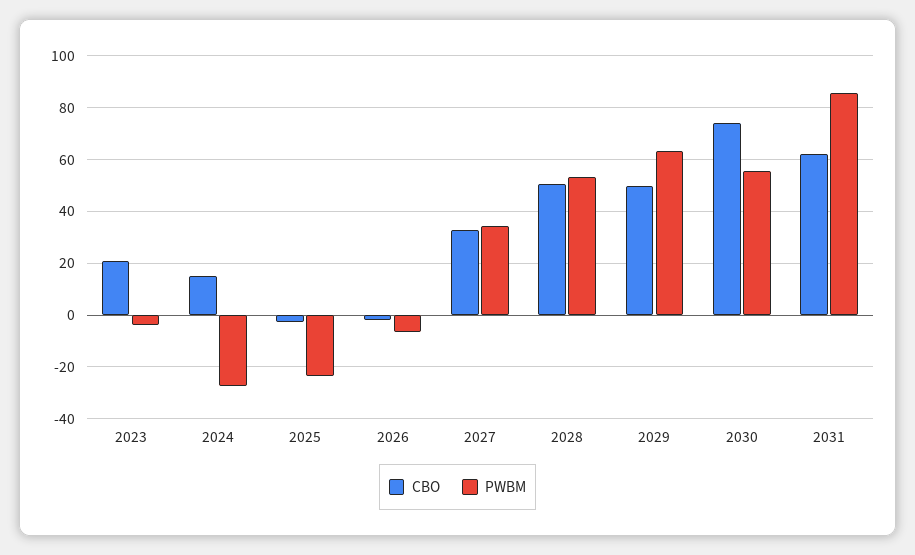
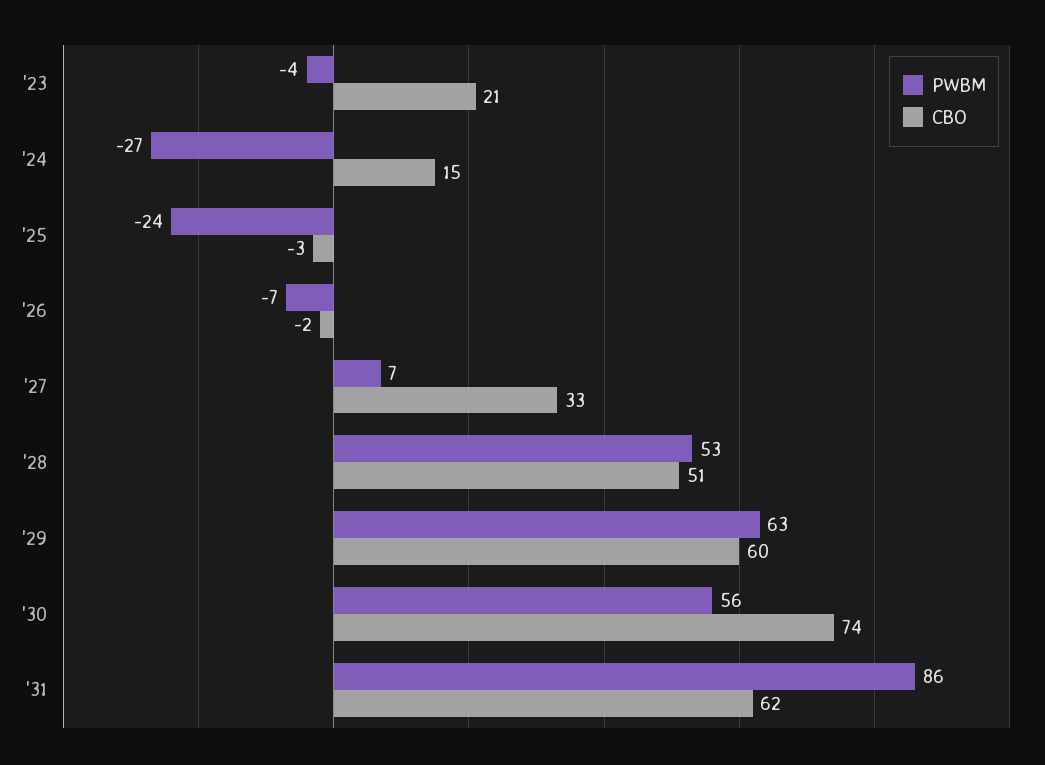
  {
    "CBO": {
      "2023": 21,
      "2024": 15,
      "2025": -3,
      "2026": -2,
      "2027": 33,
      "2028": 51,
-     "2029": 50,
+     "2029": 60,
      "2030": 74,
      "2031": 62
    },
    "PWBM": {
      "2023": -4,
      "2024": -27,
      "2025": -24,
      "2026": -7,
-     "2027": 35,
+     "2027": 7,
      "2028": 53,
      "2029": 63,
      "2030": 56,
      "2031": 86
    }
  }

